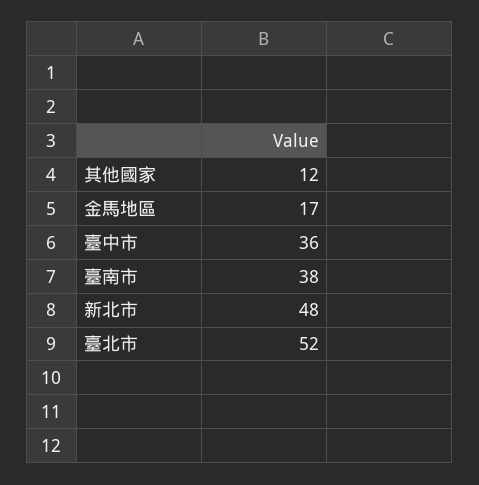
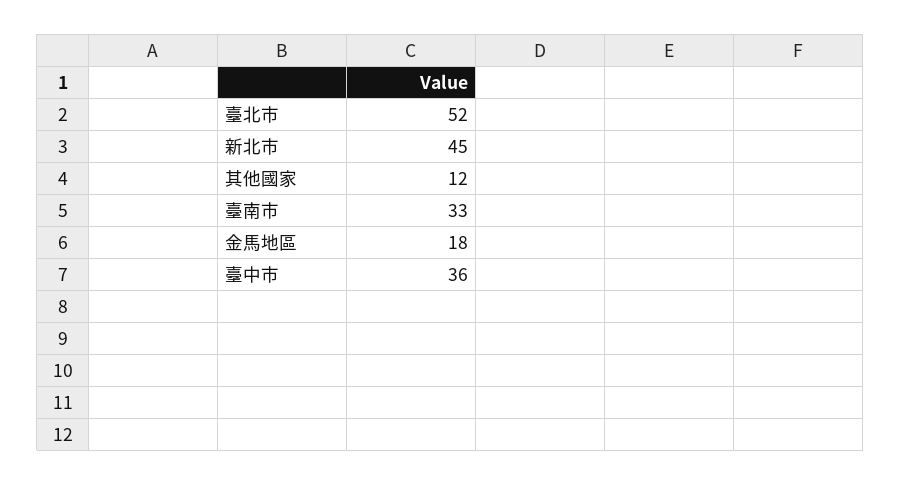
  {
    "其他國家": 12,
-   "金馬地區": 17,
+   "金馬地區": 18,
    "臺中市": 36,
-   "臺南市": 38,
+   "臺南市": 33,
-   "新北市": 48,
+   "新北市": 45,
    "臺北市": 52
  }

